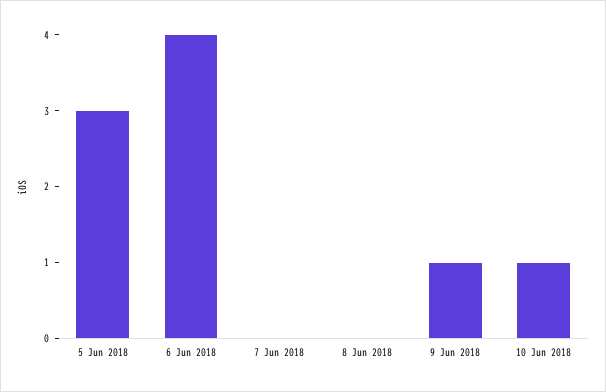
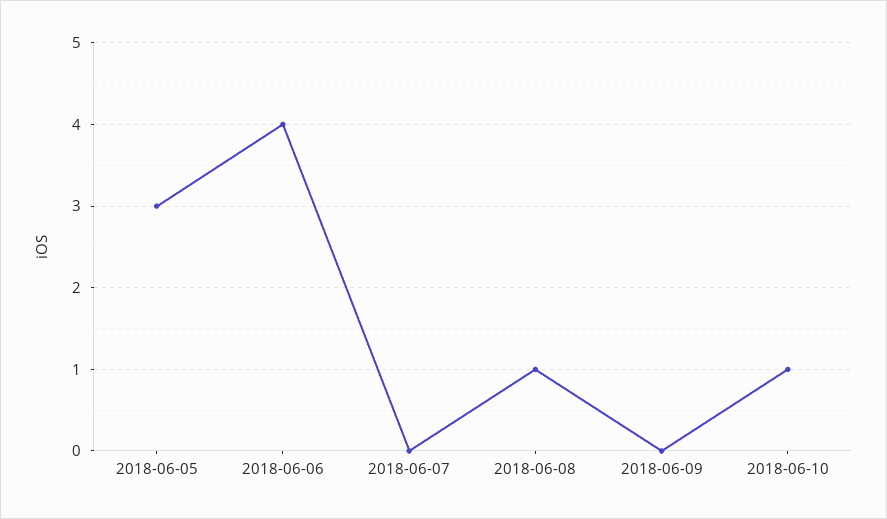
  {
    "5 Jun 2018": 3,
    "6 Jun 2018": 4,
    "7 Jun 2018": 0,
-   "8 Jun 2018": 0,
+   "8 Jun 2018": 1,
-   "9 Jun 2018": 1,
+   "9 Jun 2018": 0,
    "10 Jun 2018": 1
  }

